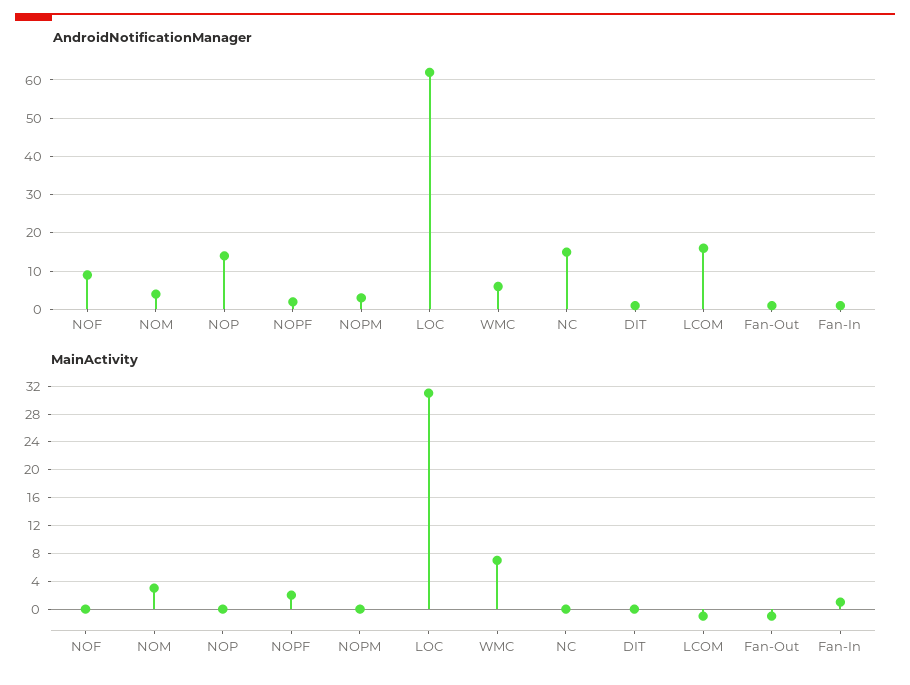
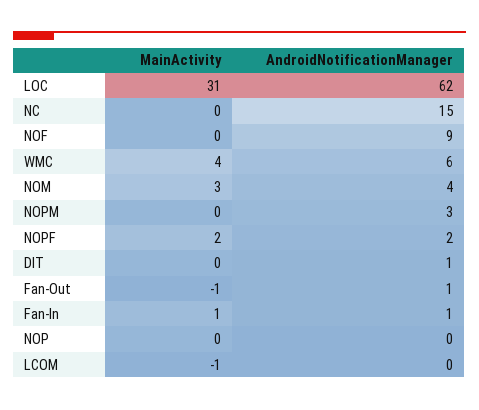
  {
    "AndroidNotificationManager": {
      "NOF": 9,
      "NOM": 4,
-     "NOP": 15,
+     "NOP": 0,
      "NOPF": 2,
      "NOPM": 3,
      "LOC": 62,
      "WMC": 6,
      "NC": 15,
      "DIT": 1,
-     "LCOM": 15,
+     "LCOM": 0,
      "Fan-Out": 1,
      "Fan-In": 1
    },
    "MainActivity": {
      "NOF": 0,
      "NOM": 3,
      "NOP": 0,
      "NOPF": 2,
      "NOPM": 0,
      "LOC": 31,
-     "WMC": 7,
+     "WMC": 4,
      "NC": 0,
      "DIT": 0,
      "LCOM": -1,
      "Fan-Out": -1,
      "Fan-In": 1
    }
  }

